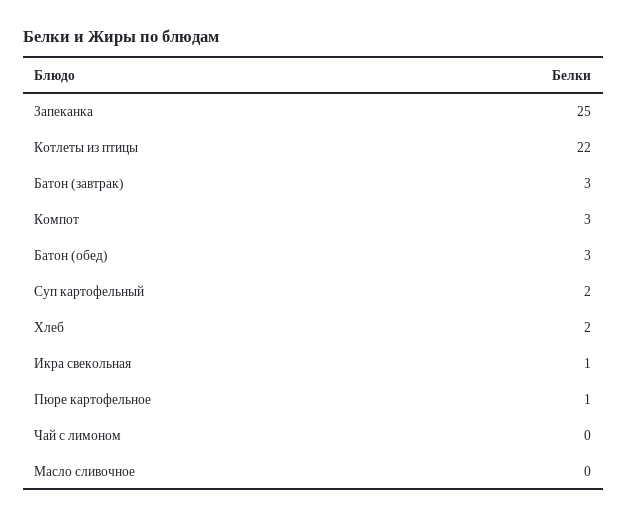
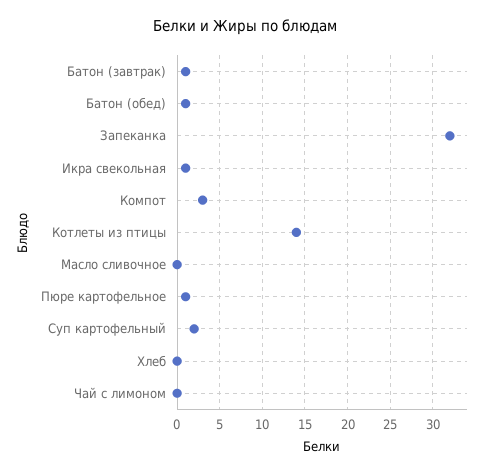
  {
-   "Запеканка": 25,
+   "Запеканка": 32,
-   "Котлеты из птицы": 22,
+   "Котлеты из птицы": 14,
-   "Батон (завтрак)": 3,
+   "Батон (завтрак)": 1,
    "Компот": 3,
-   "Батон (обед)": 3,
+   "Батон (обед)": 1,
    "Суп картофельный": 2,
-   "Хлеб": 2,
+   "Хлеб": 0,
    "Икра свекольная": 1,
    "Пюре картофельное": 1,
    "Чай с лимоном": 0,
    "Масло сливочное": 0
  }

